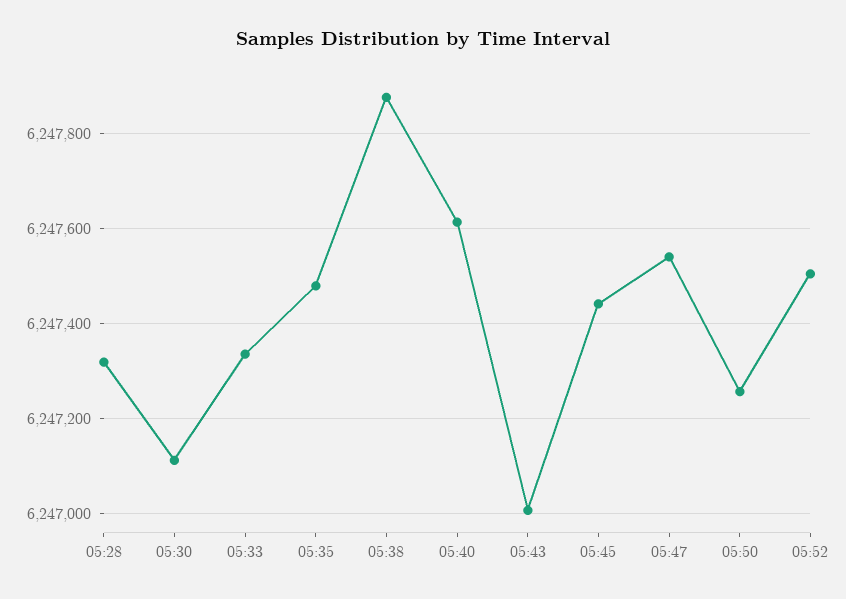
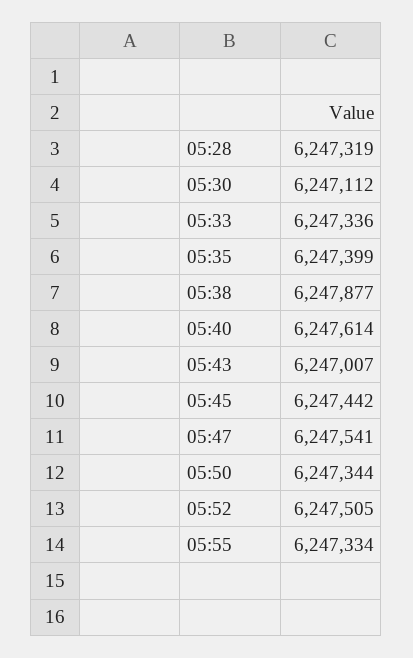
  {
    "05:28": 6247319,
    "05:30": 6247112,
    "05:33": 6247336,
-   "05:35": 6247480,
+   "05:35": 6247399,
    "05:38": 6247877,
    "05:40": 6247614,
    "05:43": 6247007,
    "05:45": 6247442,
    "05:47": 6247541,
-   "05:50": 6247260,
+   "05:50": 6247344,
-   "05:52": 6247505
+   "05:52": 6247505,
+   "05:55": 6247334
  }

